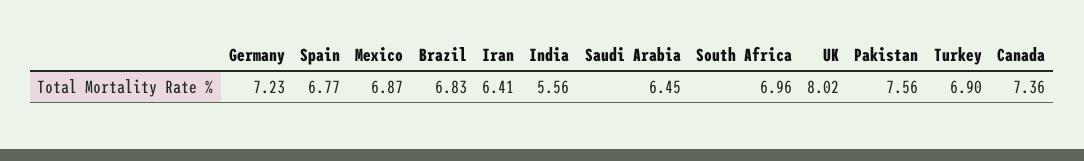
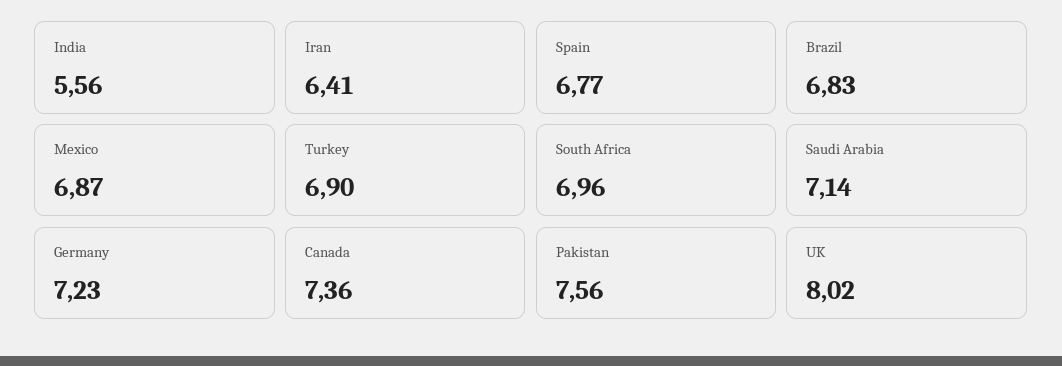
  {
    "Germany": 7.23,
    "Spain": 6.77,
    "Mexico": 6.87,
    "Brazil": 6.83,
    "Iran": 6.41,
    "India": 5.56,
-   "Saudi Arabia": 6.45,
+   "Saudi Arabia": 7.14,
    "South Africa": 6.96,
    "UK": 8.02,
    "Pakistan": 7.56,
    "Turkey": 6.9,
    "Canada": 7.36
  }

